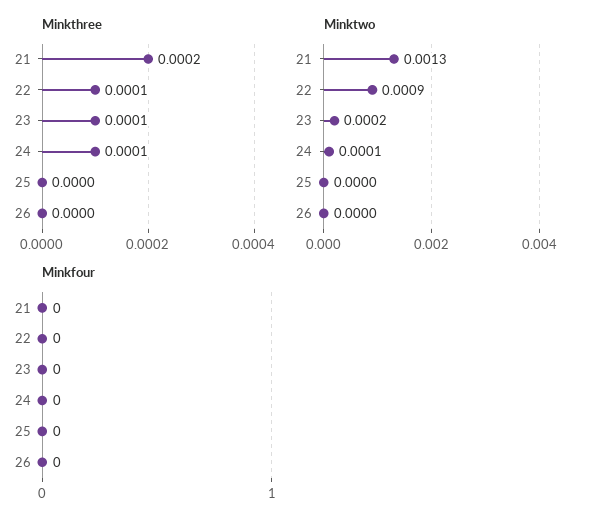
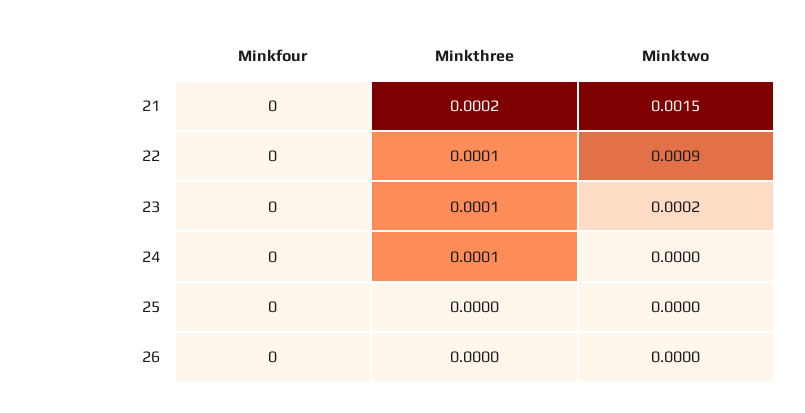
  {
    "Minkthree": {
      "21": 0.0002,
      "22": 0.0001,
      "23": 0.0001,
      "24": 0.0001,
      "25": 0,
      "26": 0
    },
    "Minktwo": {
-     "21": 0.0013,
+     "21": 0.0015,
      "22": 0.0009,
      "23": 0.0002,
-     "24": 0.0001,
+     "24": 0,
      "25": 0,
      "26": 0
    },
    "Minkfour": {
      "21": 0,
      "22": 0,
      "23": 0,
      "24": 0,
      "25": 0,
      "26": 0
    }
  }

